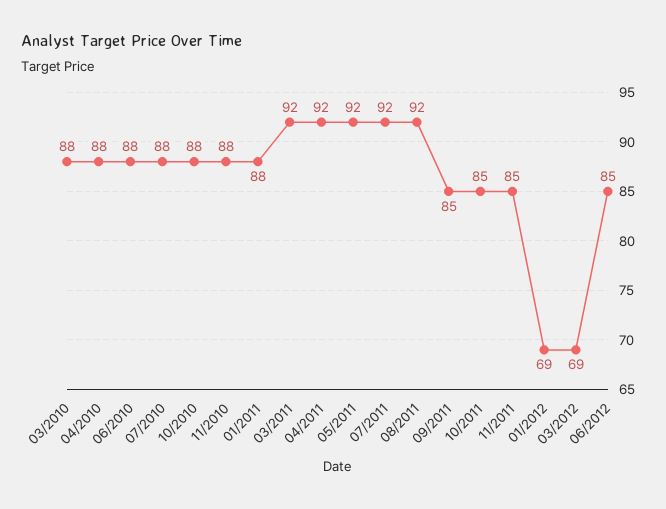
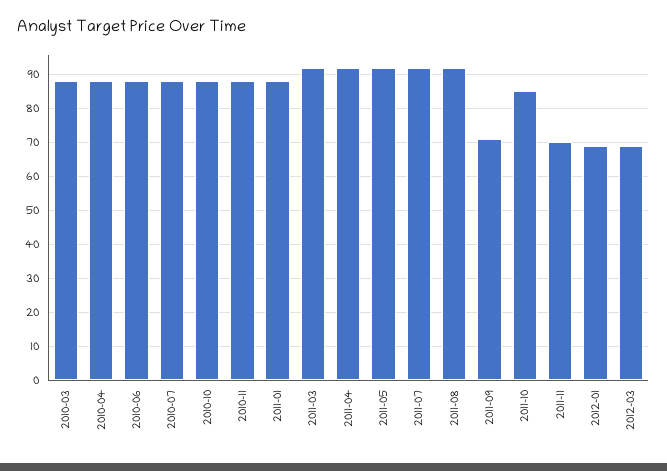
  {
    "03/2010": 88,
    "04/2010": 88,
    "06/2010": 88,
    "07/2010": 88,
    "10/2010": 88,
    "11/2010": 88,
    "01/2011": 88,
    "03/2011": 92,
    "04/2011": 92,
    "05/2011": 92,
    "07/2011": 92,
    "08/2011": 92,
-   "09/2011": 85,
+   "09/2011": 70,
    "10/2011": 85,
-   "11/2011": 85,
+   "11/2011": 70,
    "01/2012": 69,
-   "03/2012": 69,
+   "03/2012": 69
-   "06/2012": 85
  }

